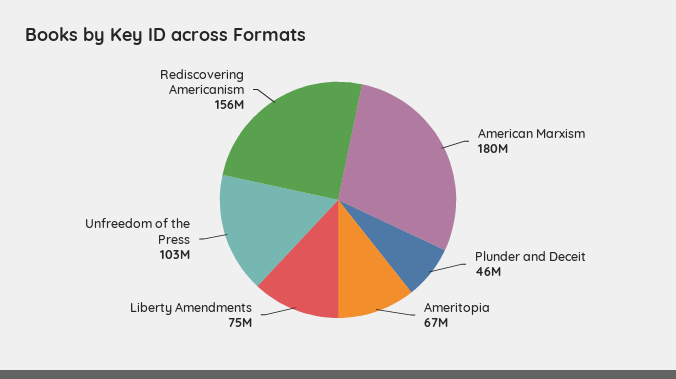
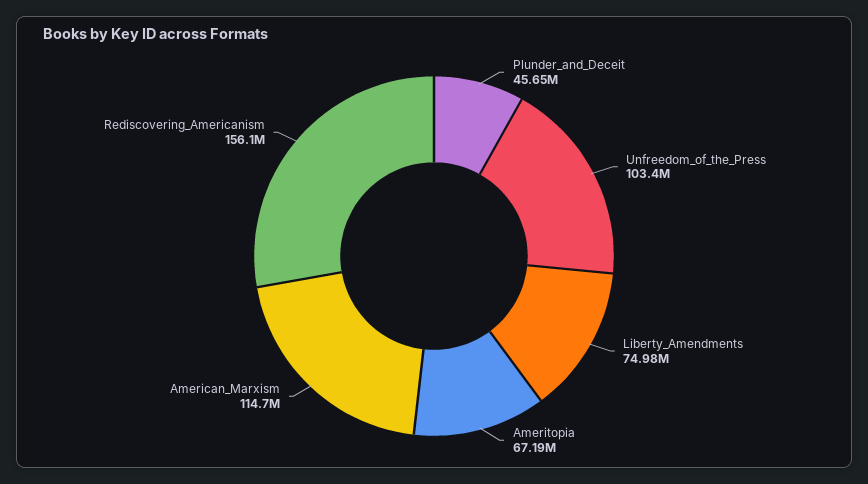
  {
-   "American Marxism": 180000000,
+   "American Marxism": 114700000,
    "Plunder and Deceit": 45650000,
    "Ameritopia": 67190000,
    "Liberty Amendments": 74980000,
    "Unfreedom of the Press": 103400000,
    "Rediscovering Americanism": 156100000
  }

